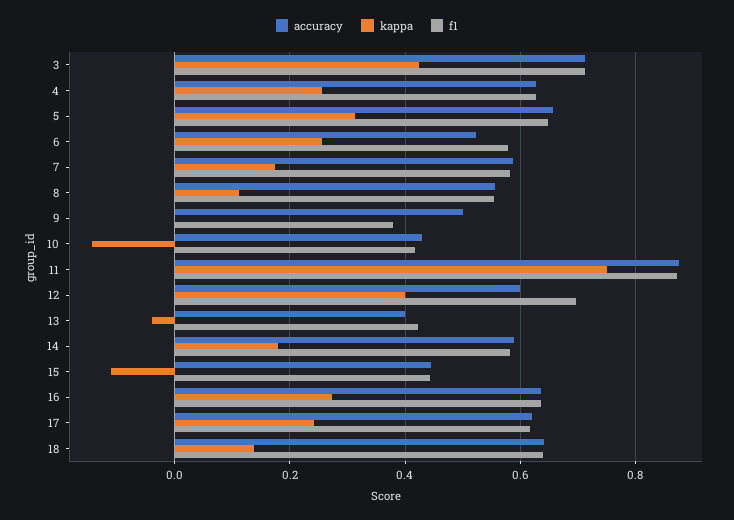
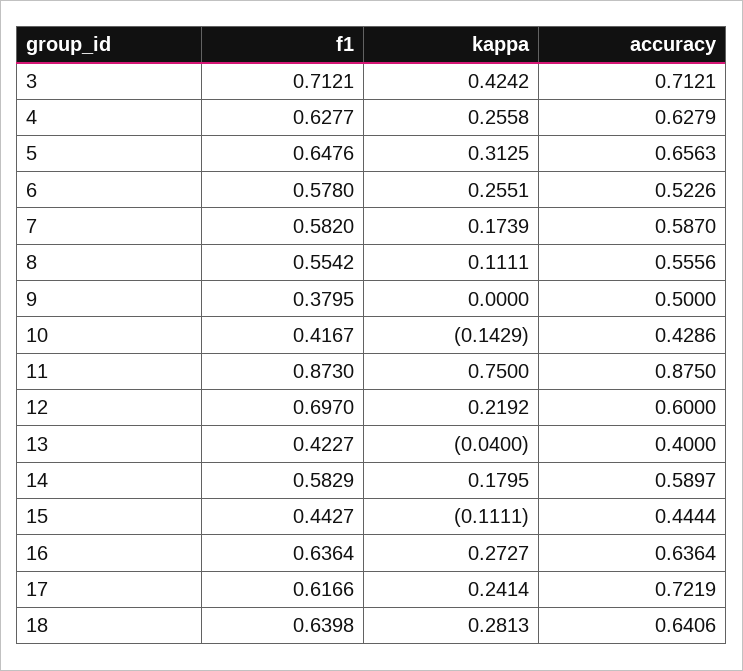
  {
    "accuracy": {
      "3": 0.7121,
      "4": 0.6279,
      "5": 0.6563,
      "6": 0.5226,
      "7": 0.587,
      "8": 0.5556,
      "9": 0.5,
      "10": 0.4286,
      "11": 0.875,
      "12": 0.6,
      "13": 0.4,
      "14": 0.5897,
      "15": 0.4444,
      "16": 0.6364,
-     "17": 0.62,
+     "17": 0.7219,
      "18": 0.6406
    },
    "kappa": {
      "3": 0.4242,
      "4": 0.2558,
      "5": 0.3125,
      "6": 0.2551,
      "7": 0.1739,
      "8": 0.1111,
      "9": 0,
      "10": -0.1429,
      "11": 0.75,
-     "12": 0.4,
+     "12": 0.2192,
      "13": -0.04,
      "14": 0.1795,
      "15": -0.1111,
      "16": 0.2727,
      "17": 0.2414,
-     "18": 0.14
+     "18": 0.2813
    },
    "f1": {
      "3": 0.7121,
      "4": 0.6277,
      "5": 0.6476,
      "6": 0.578,
      "7": 0.582,
      "8": 0.5542,
      "9": 0.3795,
      "10": 0.4167,
      "11": 0.873,
      "12": 0.697,
      "13": 0.4227,
      "14": 0.5829,
      "15": 0.4427,
      "16": 0.6364,
      "17": 0.6166,
      "18": 0.6398
    }
  }

